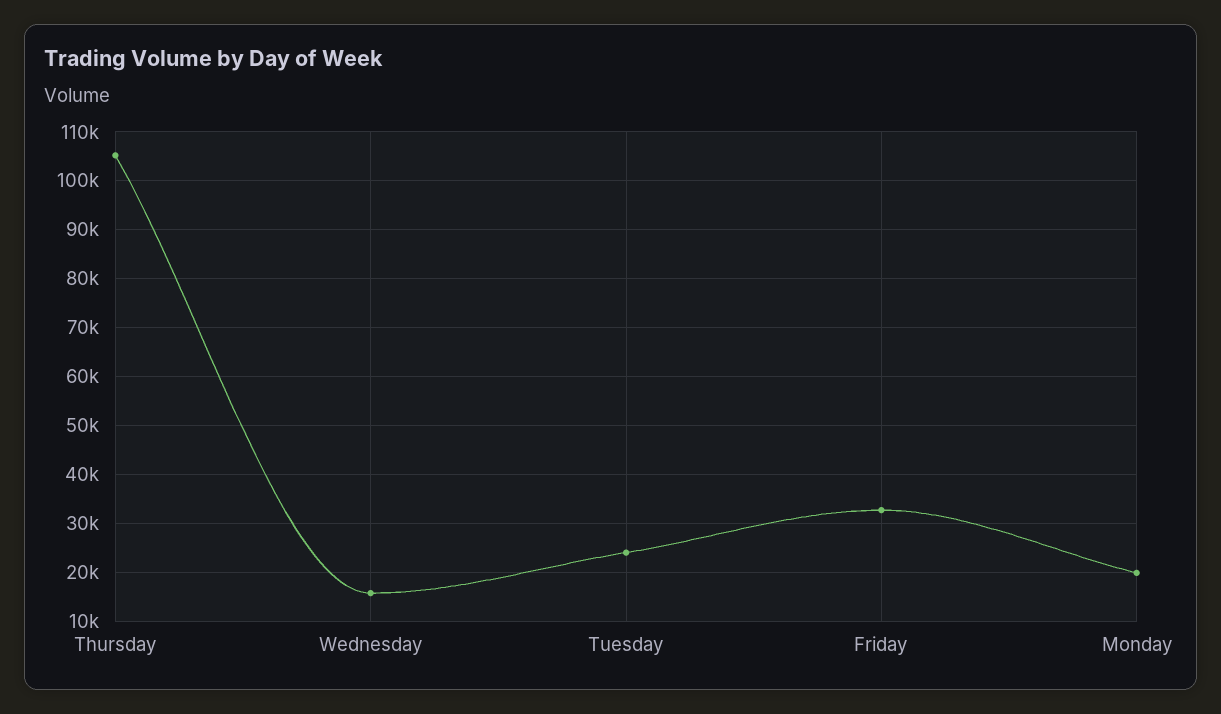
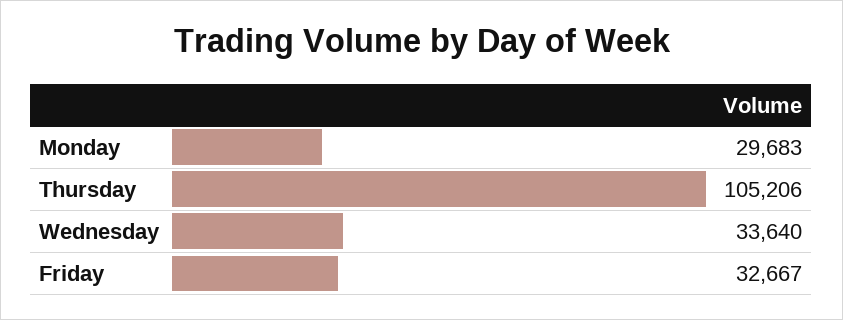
  {
    "Thursday": 105206,
-   "Wednesday": 16000,
+   "Wednesday": 33640,
-   "Tuesday": 24000,
    "Friday": 32667,
-   "Monday": 20000
+   "Monday": 29683
  }

